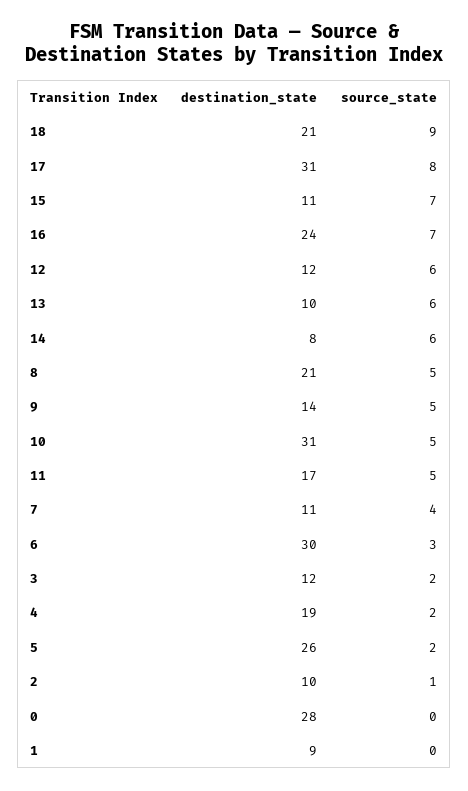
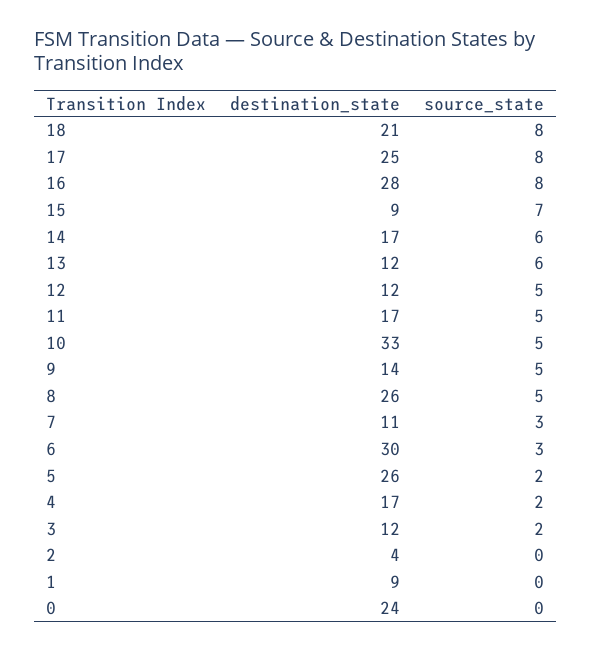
  {
    "destination_state": {
      "18": 21,
-     "17": 31,
+     "17": 25,
-     "15": 11,
+     "15": 9,
-     "16": 24,
+     "16": 28,
      "12": 12,
-     "13": 10,
+     "13": 12,
-     "14": 8,
+     "14": 17,
-     "8": 21,
+     "8": 26,
      "9": 14,
-     "10": 31,
+     "10": 33,
      "11": 17,
      "7": 11,
      "6": 30,
      "3": 12,
-     "4": 19,
+     "4": 17,
      "5": 26,
-     "2": 10,
+     "2": 4,
-     "0": 28,
+     "0": 24,
      "1": 9
    },
    "source_state": {
-     "18": 9,
+     "18": 8,
      "17": 8,
      "15": 7,
-     "16": 7,
+     "16": 8,
-     "12": 6,
+     "12": 5,
      "13": 6,
      "14": 6,
      "8": 5,
      "9": 5,
      "10": 5,
      "11": 5,
-     "7": 4,
+     "7": 3,
      "6": 3,
      "3": 2,
      "4": 2,
      "5": 2,
-     "2": 1,
+     "2": 0,
      "0": 0,
      "1": 0
    }
  }

